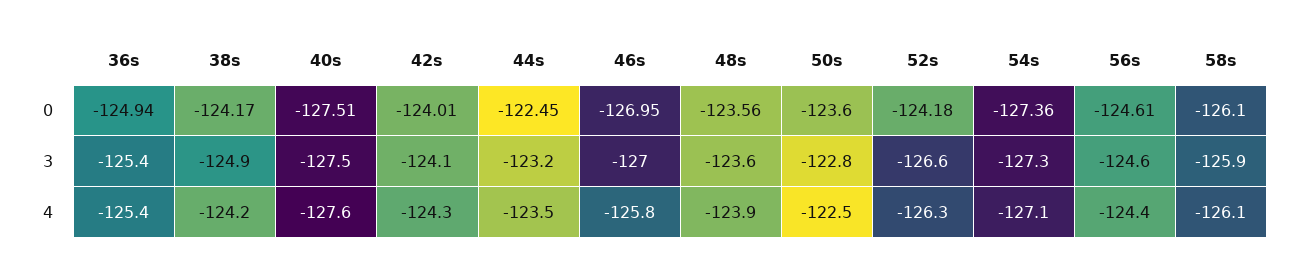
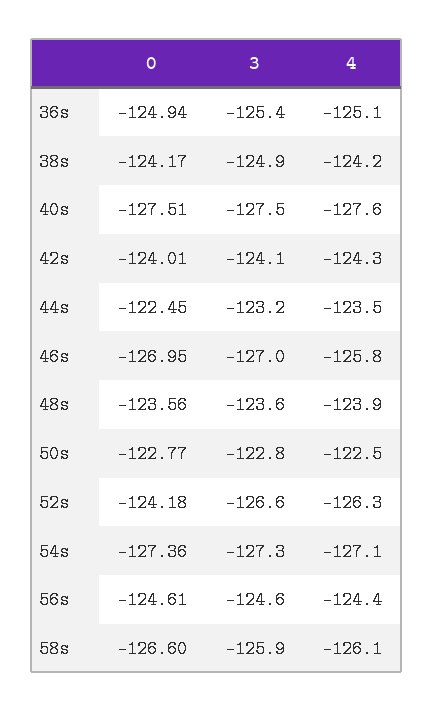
  {
    "36s": {
      "0": -124.94,
      "3": -125.4,
-     "4": -125.4
+     "4": -125.1
    },
    "38s": {
      "0": -124.17,
      "3": -124.9,
      "4": -124.2
    },
    "40s": {
      "0": -127.51,
      "3": -127.5,
      "4": -127.6
    },
    "42s": {
      "0": -124.01,
      "3": -124.1,
      "4": -124.3
    },
    "44s": {
      "0": -122.45,
      "3": -123.2,
      "4": -123.5
    },
    "46s": {
      "0": -126.95,
      "3": -127,
      "4": -125.8
    },
    "48s": {
      "0": -123.56,
      "3": -123.6,
      "4": -123.9
    },
    "50s": {
-     "0": -123.6,
+     "0": -122.77,
      "3": -122.8,
      "4": -122.5
    },
    "52s": {
      "0": -124.18,
      "3": -126.6,
      "4": -126.3
    },
    "54s": {
      "0": -127.36,
      "3": -127.3,
      "4": -127.1
    },
    "56s": {
      "0": -124.61,
      "3": -124.6,
      "4": -124.4
    },
    "58s": {
-     "0": -126.1,
+     "0": -126.6,
      "3": -125.9,
      "4": -126.1
    }
  }

